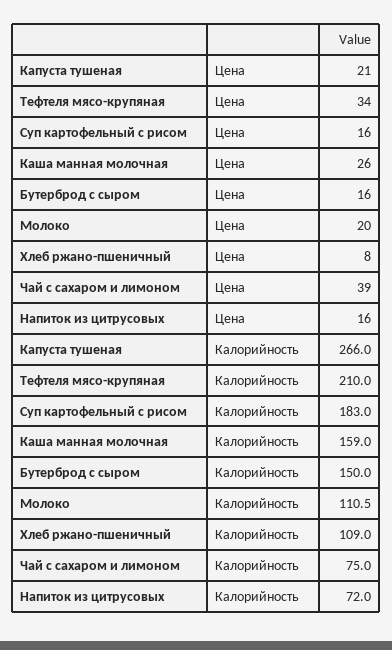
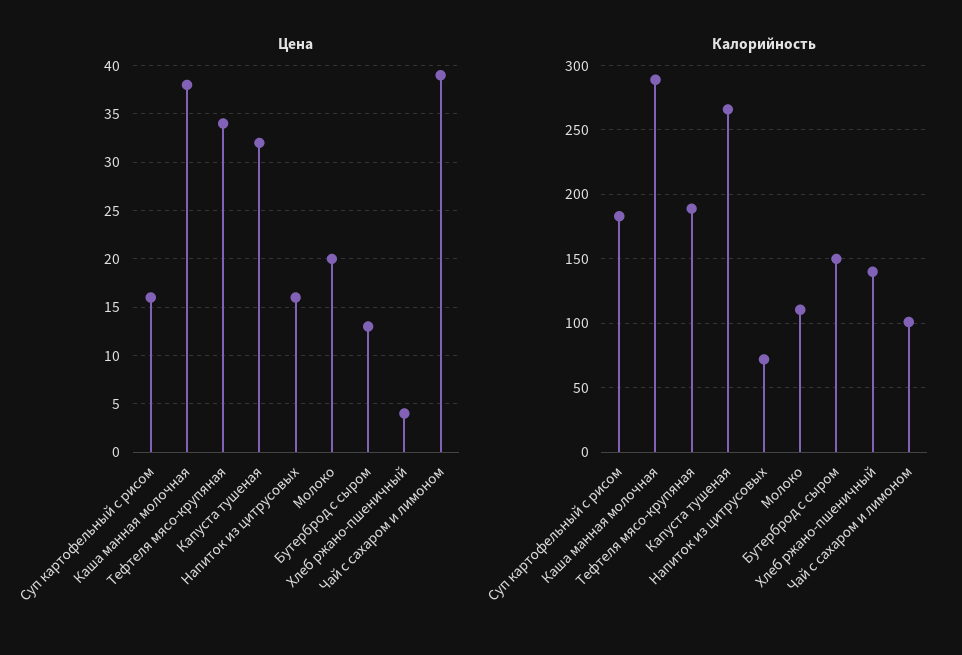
  {
    "Цена": {
-     "Капуста тушеная": 21,
+     "Капуста тушеная": 32,
      "Тефтеля мясо-крупяная": 34,
      "Суп картофельный с рисом": 16,
-     "Каша манная молочная": 26,
+     "Каша манная молочная": 38,
-     "Бутерброд с сыром": 16,
+     "Бутерброд с сыром": 13,
      "Молоко": 20,
-     "Хлеб ржано-пшеничный": 8,
+     "Хлеб ржано-пшеничный": 4,
      "Чай с сахаром и лимоном": 39,
      "Напиток из цитрусовых": 16
    },
    "Калорийность": {
      "Капуста тушеная": 266,
-     "Тефтеля мясо-крупяная": 210,
+     "Тефтеля мясо-крупяная": 190,
      "Суп картофельный с рисом": 183,
-     "Каша манная молочная": 159,
+     "Каша манная молочная": 290,
      "Бутерброд с сыром": 150,
      "Молоко": 110.5,
-     "Хлеб ржано-пшеничный": 109,
+     "Хлеб ржано-пшеничный": 140,
-     "Чай с сахаром и лимоном": 75,
+     "Чай с сахаром и лимоном": 100,
      "Напиток из цитрусовых": 72
    }
  }

